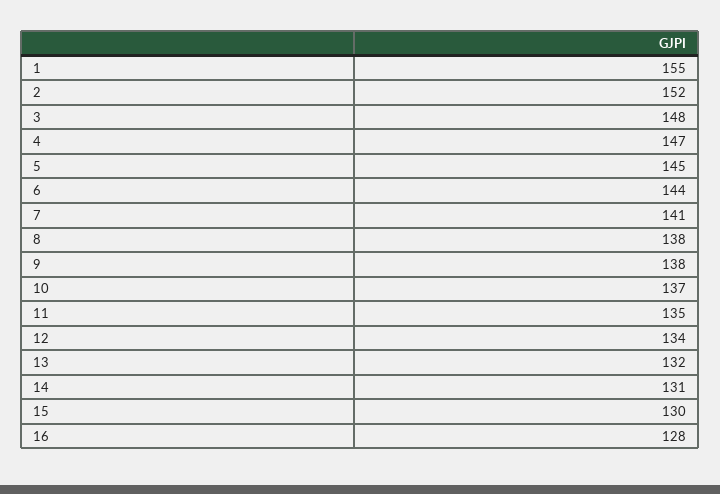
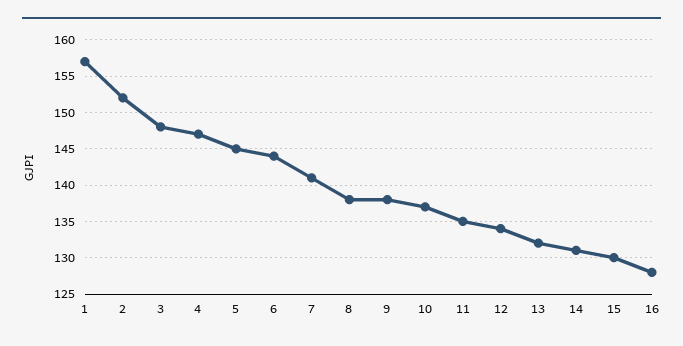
  {
-   "1": 155,
+   "1": 157,
    "2": 152,
    "3": 148,
    "4": 147,
    "5": 145,
    "6": 144,
    "7": 141,
    "8": 138,
    "9": 138,
    "10": 137,
    "11": 135,
    "12": 134,
    "13": 132,
    "14": 131,
    "15": 130,
    "16": 128
  }

